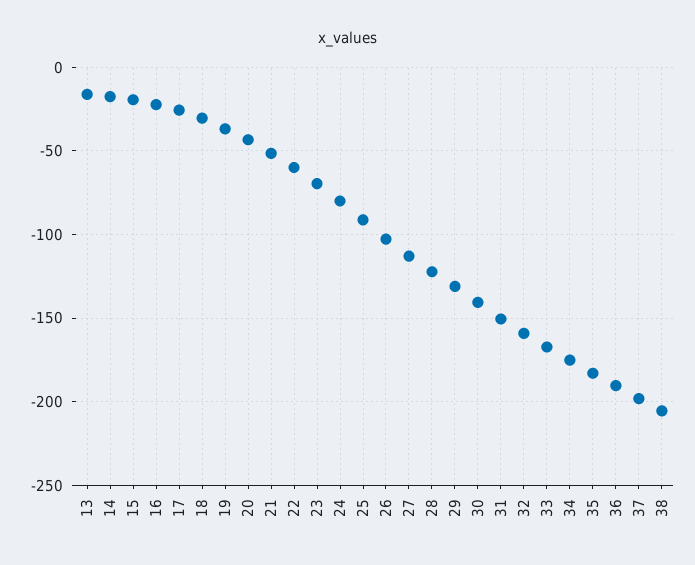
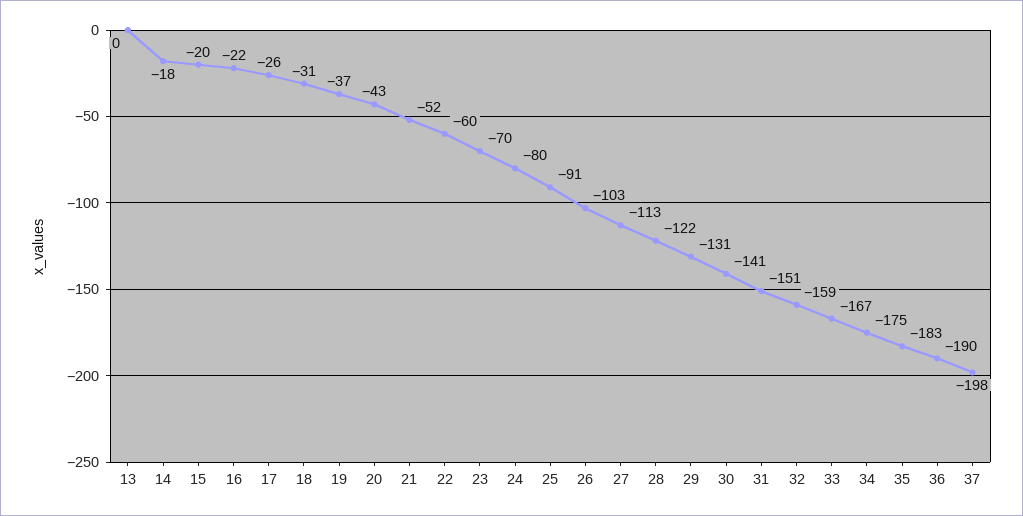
  {
-   "13": -15,
+   "13": 0,
    "14": -18,
    "15": -20,
    "16": -22,
    "17": -26,
    "18": -31,
    "19": -37,
    "20": -43,
    "21": -52,
    "22": -60,
    "23": -70,
    "24": -80,
    "25": -91,
    "26": -103,
    "27": -113,
    "28": -122,
    "29": -131,
    "30": -141,
    "31": -151,
    "32": -159,
    "33": -167,
    "34": -175,
    "35": -183,
    "36": -190,
-   "37": -198,
+   "37": -198
-   "38": -205
  }

